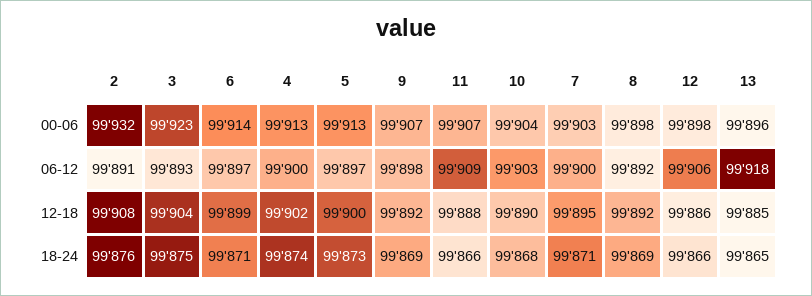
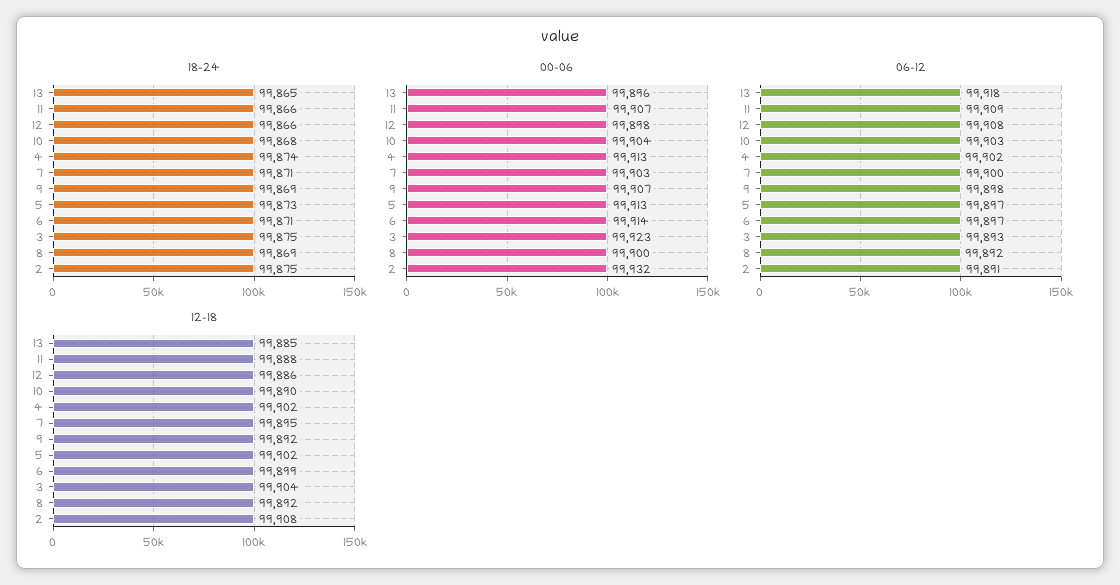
  {
    "00-06": {
      "2": 99932,
      "3": 99923,
      "6": 99914,
      "4": 99913,
      "5": 99913,
      "9": 99907,
      "11": 99907,
      "10": 99904,
      "7": 99903,
-     "8": 99898,
+     "8": 99900,
      "12": 99898,
      "13": 99896
    },
    "06-12": {
      "2": 99891,
      "3": 99893,
      "6": 99897,
-     "4": 99900,
+     "4": 99902,
      "5": 99897,
      "9": 99898,
      "11": 99909,
      "10": 99903,
      "7": 99900,
      "8": 99892,
-     "12": 99906,
+     "12": 99908,
      "13": 99918
    },
    "12-18": {
      "2": 99908,
      "3": 99904,
      "6": 99899,
      "4": 99902,
-     "5": 99900,
+     "5": 99902,
      "9": 99892,
      "11": 99888,
      "10": 99890,
      "7": 99895,
      "8": 99892,
      "12": 99886,
      "13": 99885
    },
    "18-24": {
-     "2": 99876,
+     "2": 99875,
      "3": 99875,
      "6": 99871,
      "4": 99874,
      "5": 99873,
      "9": 99869,
      "11": 99866,
      "10": 99868,
      "7": 99871,
      "8": 99869,
      "12": 99866,
      "13": 99865
    }
  }

